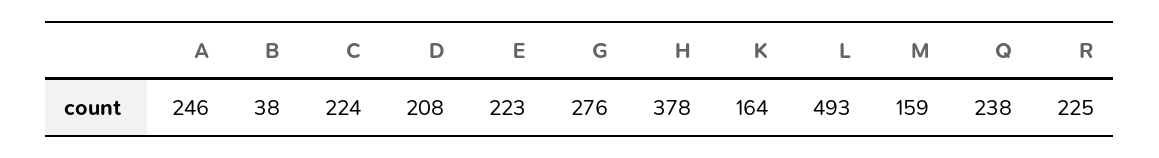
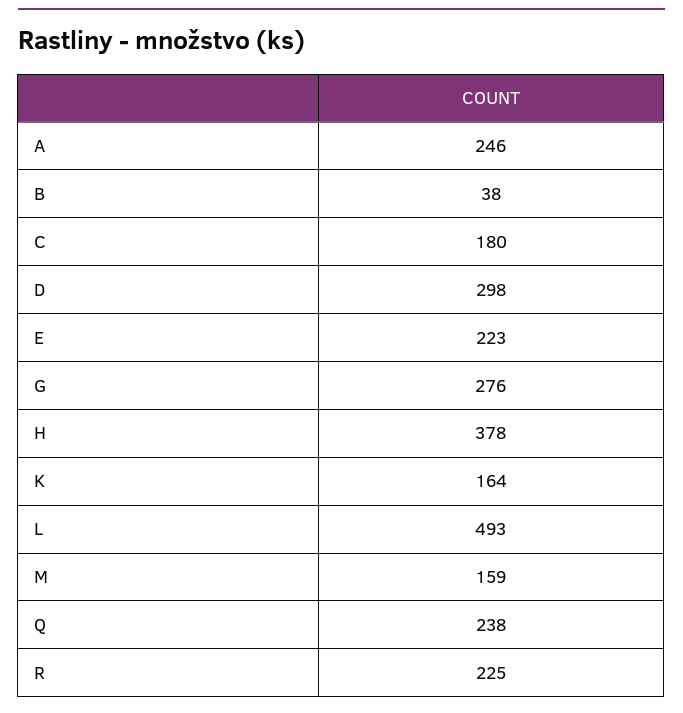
  {
    "A": 246,
    "B": 38,
-   "C": 224,
+   "C": 180,
-   "D": 208,
+   "D": 298,
    "E": 223,
    "G": 276,
    "H": 378,
    "K": 164,
    "L": 493,
    "M": 159,
    "Q": 238,
    "R": 225
  }

